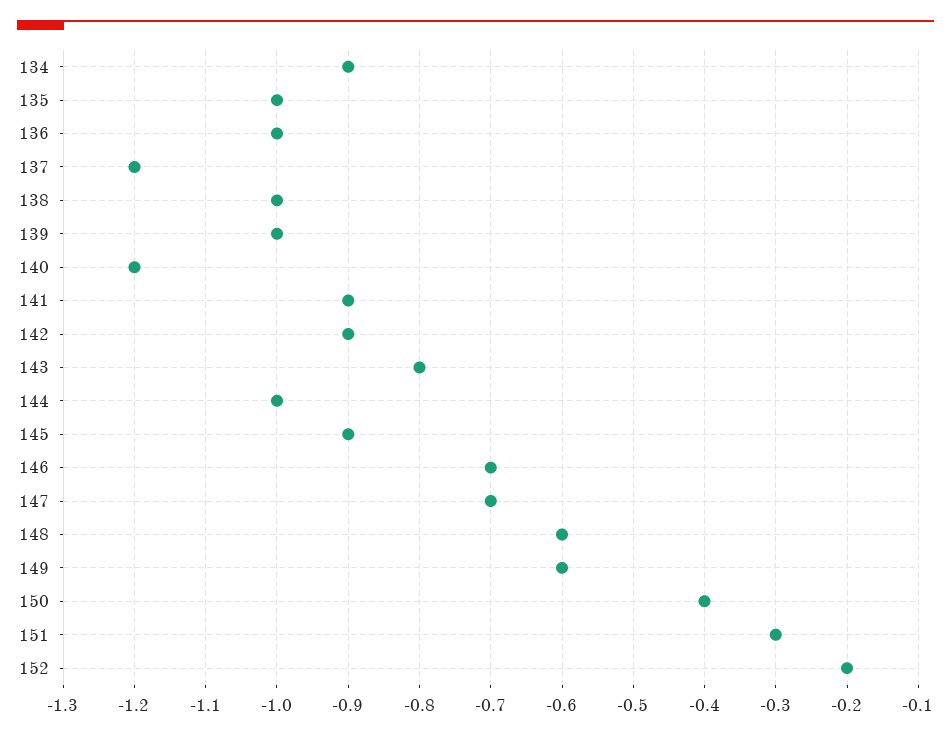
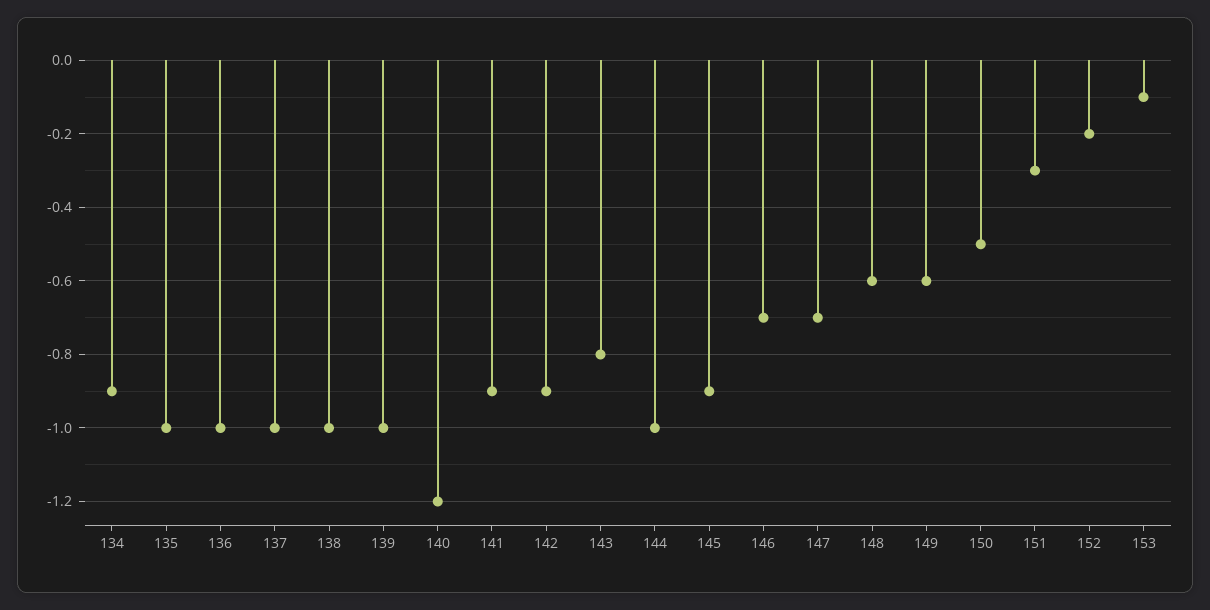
  {
    "134": -0.9,
    "135": -1,
    "136": -1,
-   "137": -1.2,
+   "137": -1,
    "138": -1,
    "139": -1,
    "140": -1.2,
    "141": -0.9,
    "142": -0.9,
    "143": -0.8,
    "144": -1,
    "145": -0.9,
    "146": -0.7,
    "147": -0.7,
    "148": -0.6,
    "149": -0.6,
-   "150": -0.4,
+   "150": -0.5,
    "151": -0.3,
-   "152": -0.2
+   "152": -0.2,
+   "153": -0.1
  }

